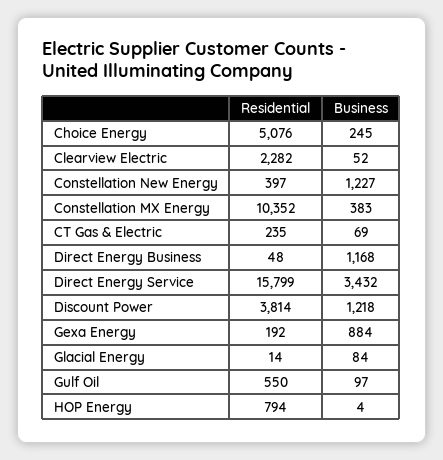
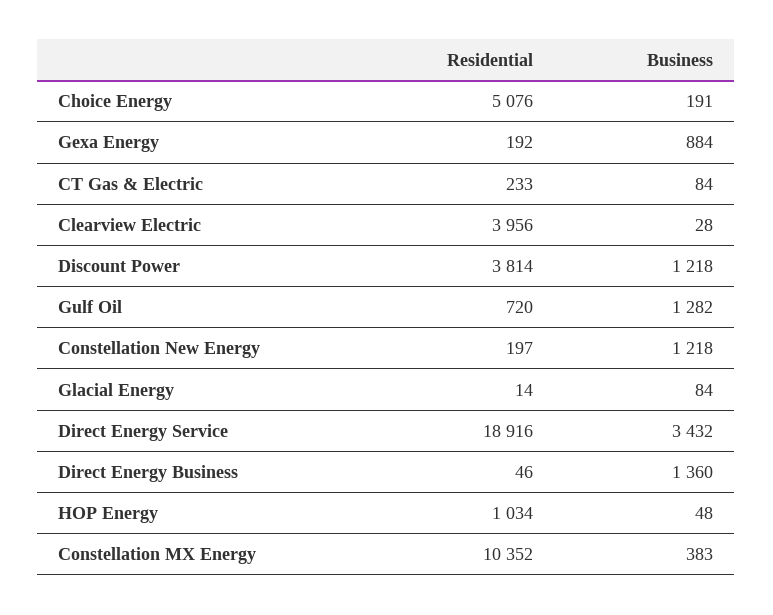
  {
    "Residential": {
      "Choice Energy": 5076,
-     "Clearview Electric": 2282,
+     "Clearview Electric": 3956,
-     "Constellation New Energy": 397,
+     "Constellation New Energy": 197,
      "Constellation MX Energy": 10352,
-     "CT Gas & Electric": 235,
+     "CT Gas & Electric": 233,
-     "Direct Energy Business": 48,
+     "Direct Energy Business": 46,
-     "Direct Energy Service": 15799,
+     "Direct Energy Service": 18916,
      "Discount Power": 3814,
      "Gexa Energy": 192,
      "Glacial Energy": 14,
-     "Gulf Oil": 550,
+     "Gulf Oil": 720,
-     "HOP Energy": 794
+     "HOP Energy": 1034
    },
    "Business": {
-     "Choice Energy": 245,
+     "Choice Energy": 191,
-     "Clearview Electric": 52,
+     "Clearview Electric": 28,
-     "Constellation New Energy": 1227,
+     "Constellation New Energy": 1218,
      "Constellation MX Energy": 383,
-     "CT Gas & Electric": 69,
+     "CT Gas & Electric": 84,
-     "Direct Energy Business": 1168,
+     "Direct Energy Business": 1360,
      "Direct Energy Service": 3432,
      "Discount Power": 1218,
      "Gexa Energy": 884,
      "Glacial Energy": 84,
-     "Gulf Oil": 97,
+     "Gulf Oil": 1282,
-     "HOP Energy": 4
+     "HOP Energy": 48
    }
  }

